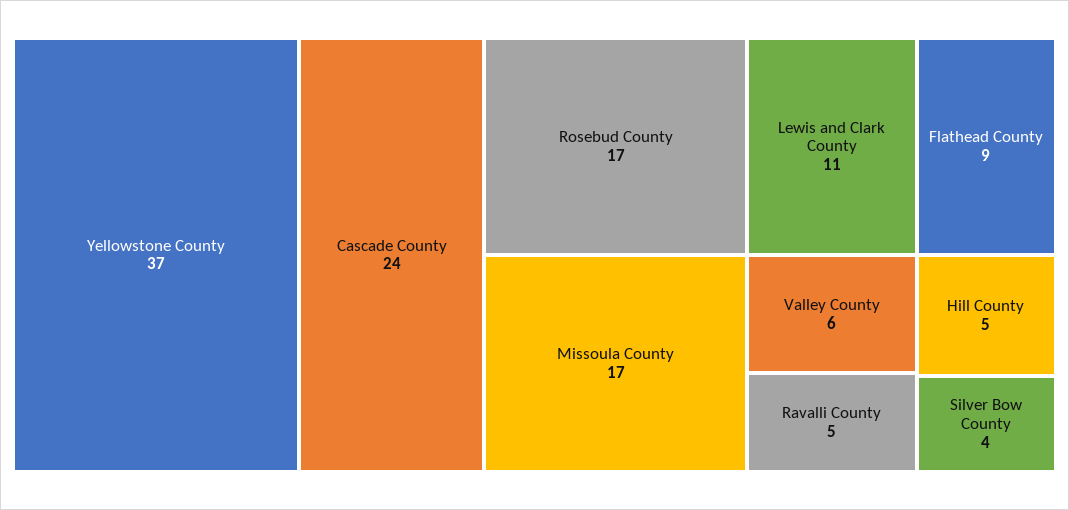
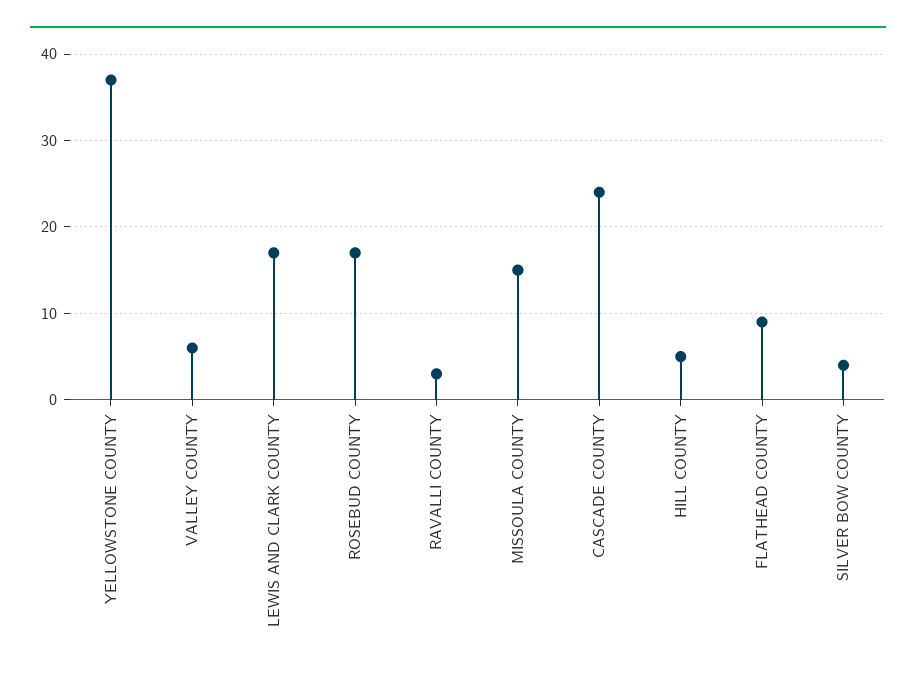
  {
    "Yellowstone County": 37,
    "Cascade County": 24,
    "Rosebud County": 17,
-   "Missoula County": 17,
+   "Missoula County": 15,
-   "Lewis and Clark County": 11,
+   "Lewis and Clark County": 17,
    "Flathead County": 9,
    "Valley County": 6,
-   "Ravalli County": 5,
+   "Ravalli County": 3,
    "Hill County": 5,
    "Silver Bow County": 4
  }

